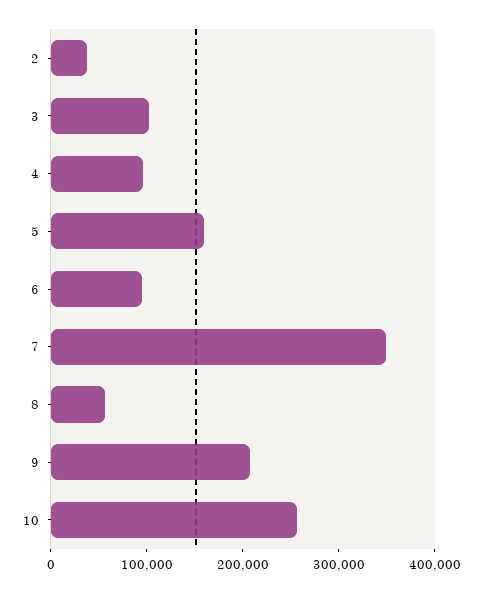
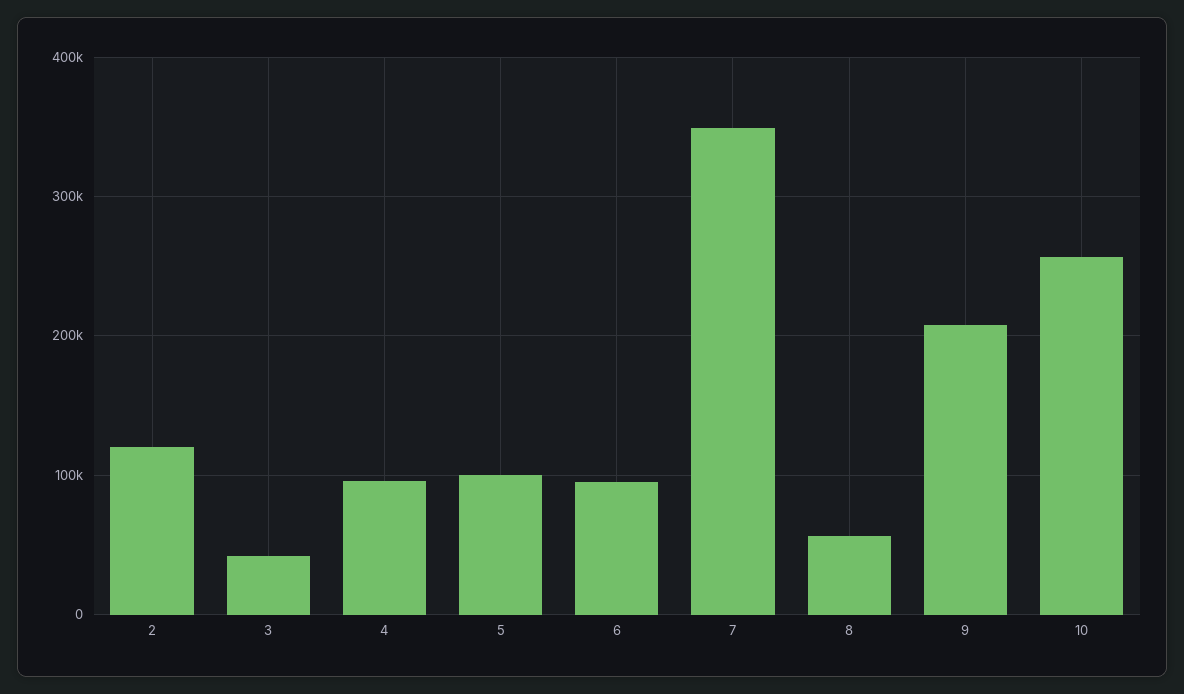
  {
-   "2": 40000,
+   "2": 120000,
-   "3": 100000,
+   "3": 40000,
    "4": 100000,
-   "5": 160000,
+   "5": 100000,
    "6": 100000,
    "7": 350000,
    "8": 60000,
    "9": 210000,
    "10": 260000
  }

